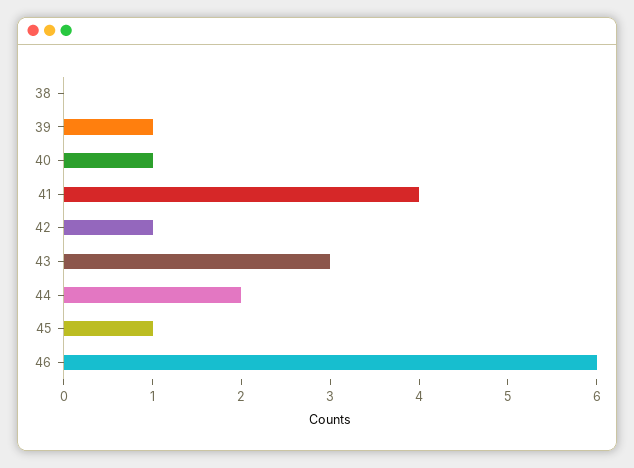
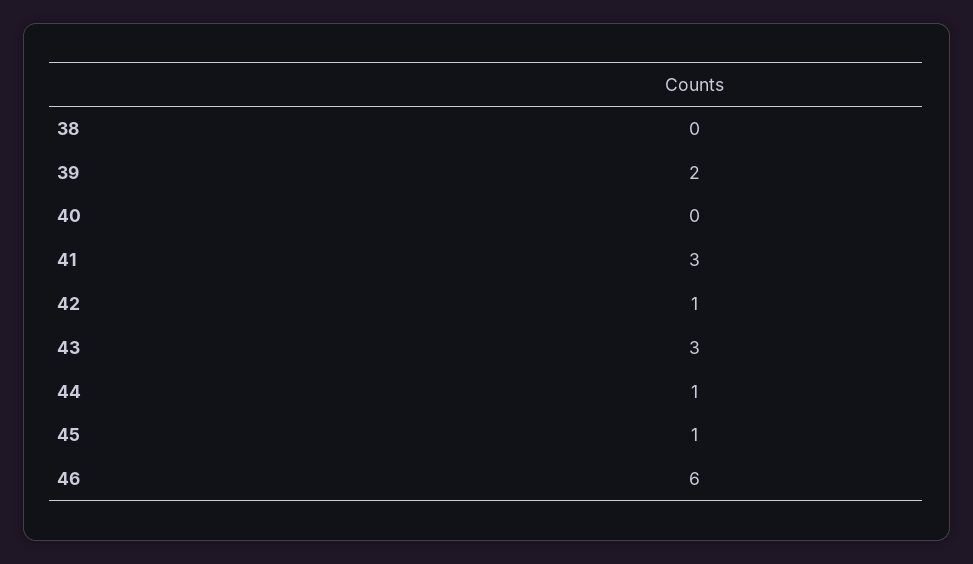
  {
    "38": 0,
-   "39": 1,
+   "39": 2,
-   "40": 1,
+   "40": 0,
-   "41": 4,
+   "41": 3,
    "42": 1,
    "43": 3,
-   "44": 2,
+   "44": 1,
    "45": 1,
    "46": 6
  }

